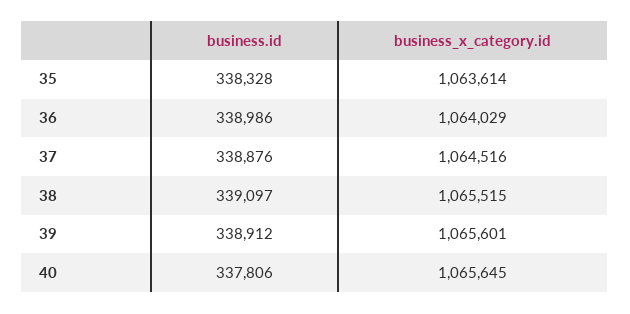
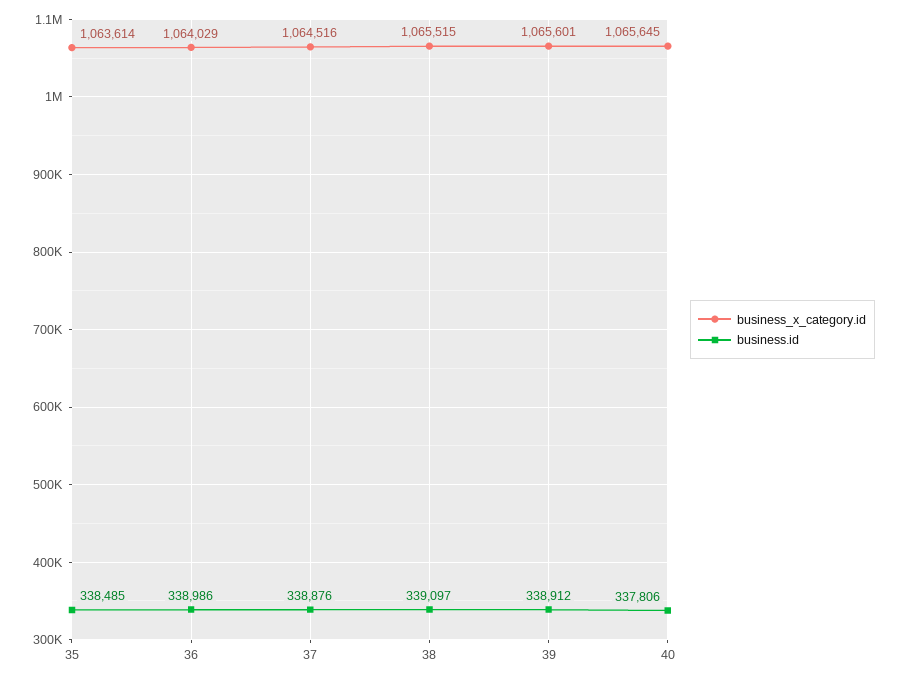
  {
    "business.id": {
-     "35": 338328,
+     "35": 338485,
      "36": 338986,
      "37": 338876,
      "38": 339097,
      "39": 338912,
      "40": 337806
    },
    "business_x_category.id": {
      "35": 1063614,
      "36": 1064029,
      "37": 1064516,
      "38": 1065515,
      "39": 1065601,
      "40": 1065645
    }
  }

